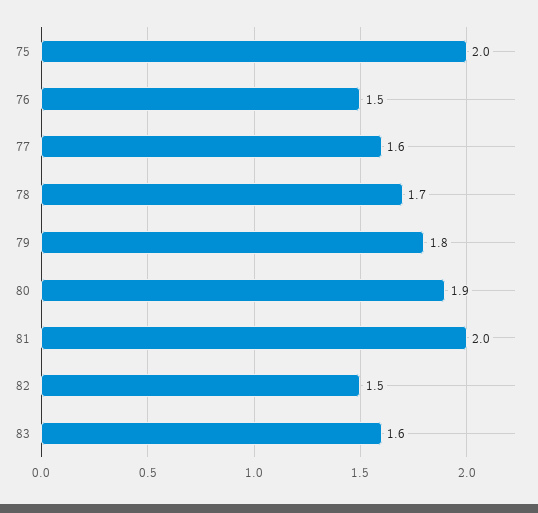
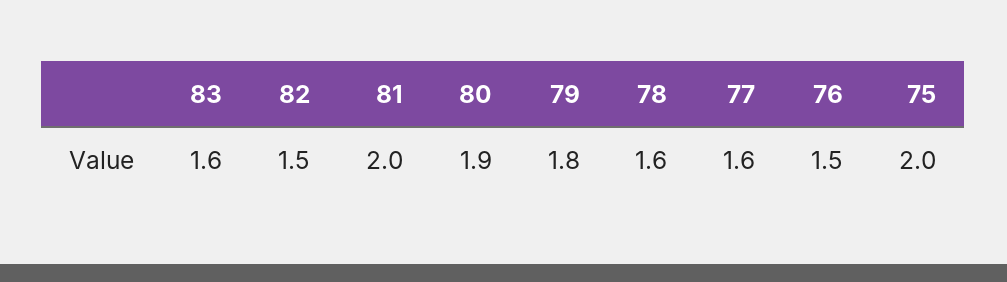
  {
    "75": 2,
    "76": 1.5,
    "77": 1.6,
-   "78": 1.7,
+   "78": 1.6,
    "79": 1.8,
    "80": 1.9,
    "81": 2,
    "82": 1.5,
    "83": 1.6
  }

